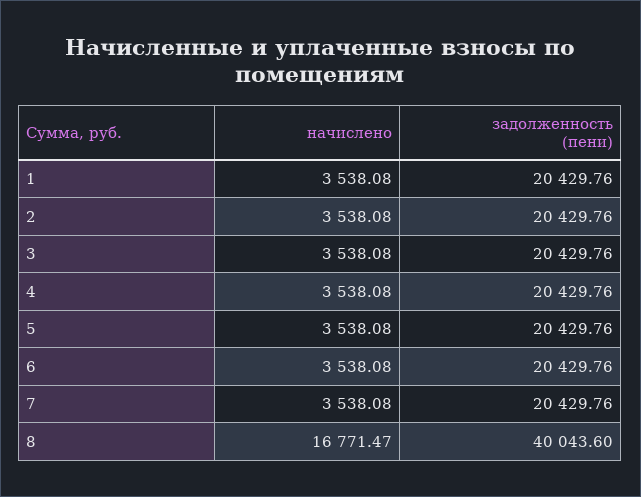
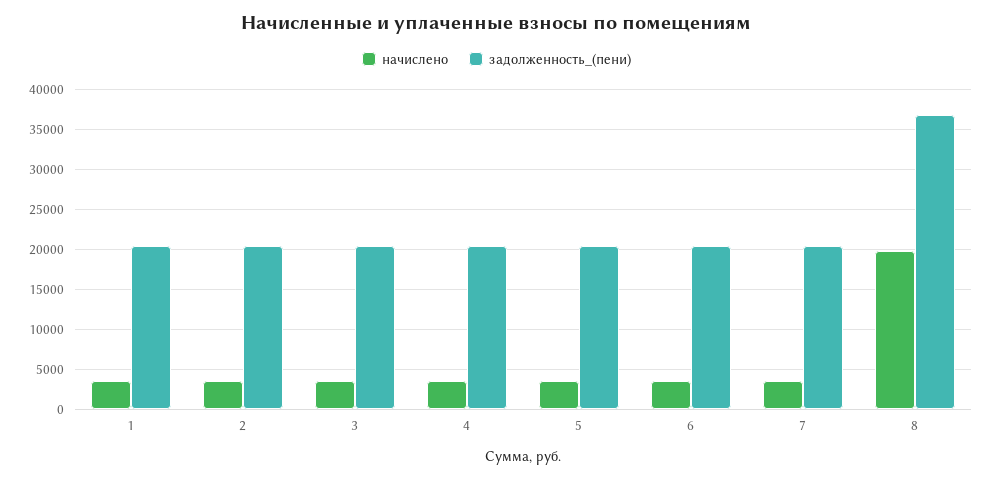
  {
    "начислено": {
      "1": 3538.08,
      "2": 3538.08,
      "3": 3538.08,
      "4": 3538.08,
      "5": 3538.08,
      "6": 3538.08,
      "7": 3538.08,
-     "8": 16771.47
+     "8": 20000
    },
    "задолженность (пени)": {
      "1": 20429.76,
      "2": 20429.76,
      "3": 20429.76,
      "4": 20429.76,
      "5": 20429.76,
      "6": 20429.76,
      "7": 20429.76,
-     "8": 40043.6
+     "8": 37000
    }
  }

